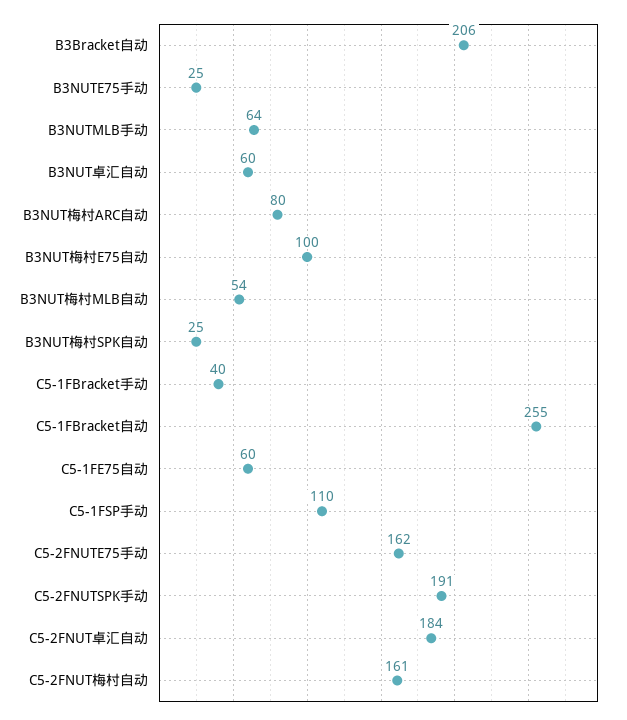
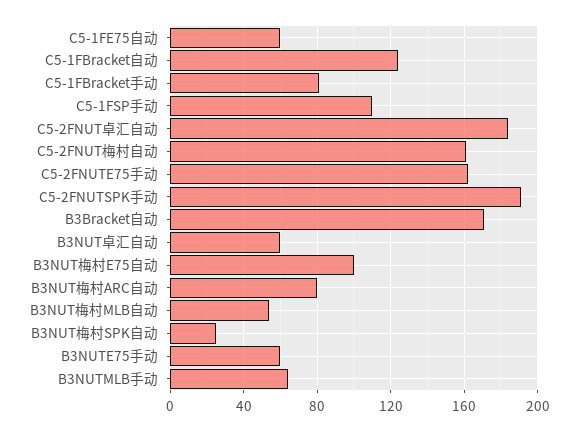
  {
-   "B3Bracket自动": 206,
+   "B3Bracket自动": 170,
-   "B3NUTE75手动": 25,
+   "B3NUTE75手动": 60,
    "B3NUTMLB手动": 64,
    "B3NUT卓汇自动": 60,
    "B3NUT梅村ARC自动": 80,
    "B3NUT梅村E75自动": 100,
    "B3NUT梅村MLB自动": 54,
    "B3NUT梅村SPK自动": 25,
-   "C5-1FBracket手动": 40,
+   "C5-1FBracket手动": 80,
-   "C5-1FBracket自动": 255,
+   "C5-1FBracket自动": 125,
    "C5-1FE75自动": 60,
    "C5-1FSP手动": 110,
    "C5-2FNUTE75手动": 162,
    "C5-2FNUTSPK手动": 191,
    "C5-2FNUT卓汇自动": 184,
    "C5-2FNUT梅村自动": 161
  }

